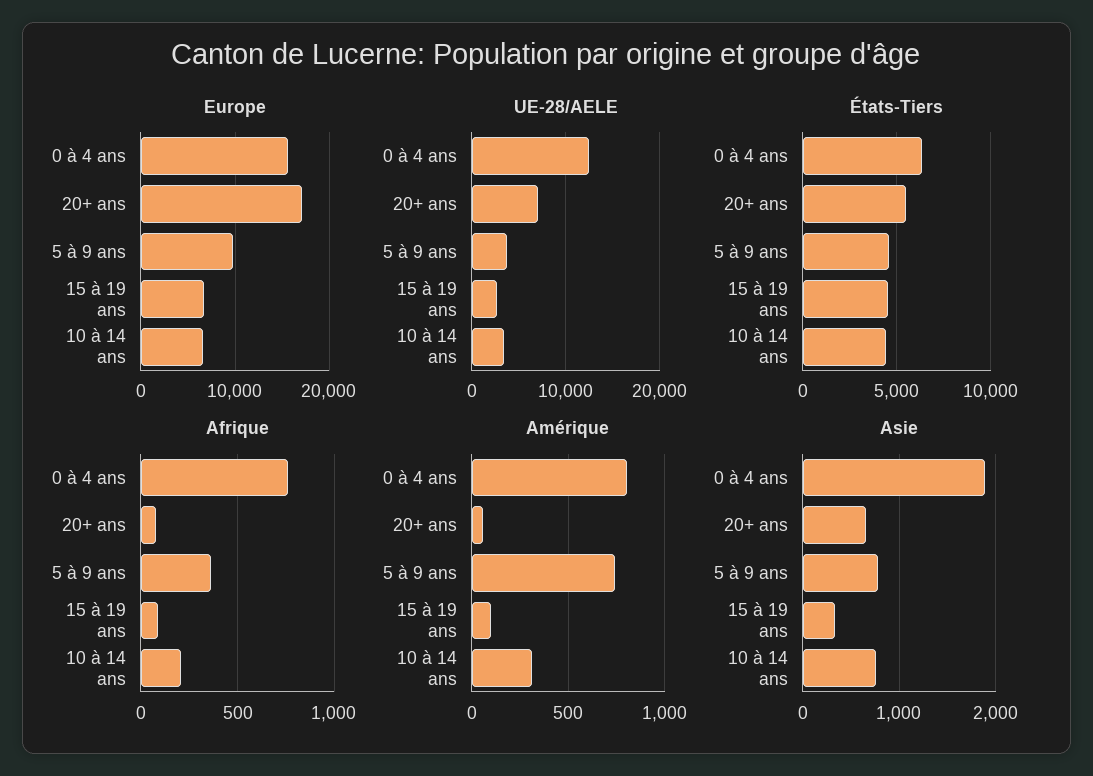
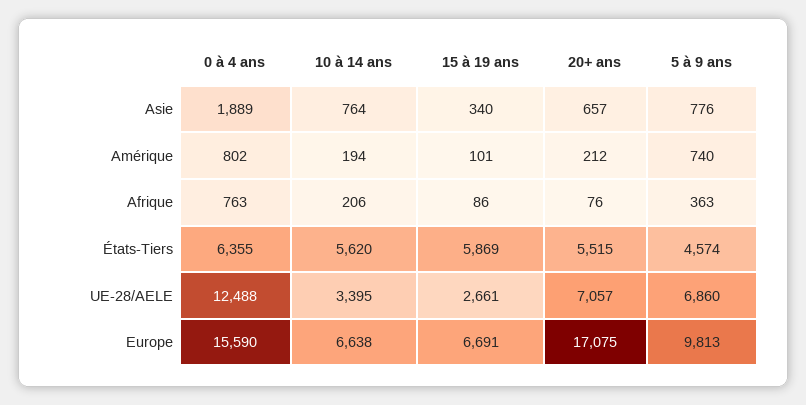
  {
    "Europe": {
      "0 à 4 ans": 15590,
      "20+ ans": 17075,
      "5 à 9 ans": 9813,
      "15 à 19 ans": 6691,
      "10 à 14 ans": 6638
    },
    "UE-28/AELE": {
      "0 à 4 ans": 12488,
      "20+ ans": 7057,
-     "5 à 9 ans": 4000,
+     "5 à 9 ans": 6860,
      "15 à 19 ans": 2661,
      "10 à 14 ans": 3395
    },
    "États-Tiers": {
      "0 à 4 ans": 6355,
      "20+ ans": 5515,
      "5 à 9 ans": 4574,
-     "15 à 19 ans": 4500,
+     "15 à 19 ans": 5869,
-     "10 à 14 ans": 4500
+     "10 à 14 ans": 5620
    },
    "Afrique": {
      "0 à 4 ans": 763,
      "20+ ans": 76,
      "5 à 9 ans": 363,
      "15 à 19 ans": 86,
      "10 à 14 ans": 206
    },
    "Amérique": {
      "0 à 4 ans": 802,
-     "20+ ans": 50,
+     "20+ ans": 212,
      "5 à 9 ans": 740,
      "15 à 19 ans": 101,
-     "10 à 14 ans": 300
+     "10 à 14 ans": 194
    },
    "Asie": {
      "0 à 4 ans": 1889,
      "20+ ans": 657,
      "5 à 9 ans": 776,
      "15 à 19 ans": 340,
      "10 à 14 ans": 764
    }
  }

